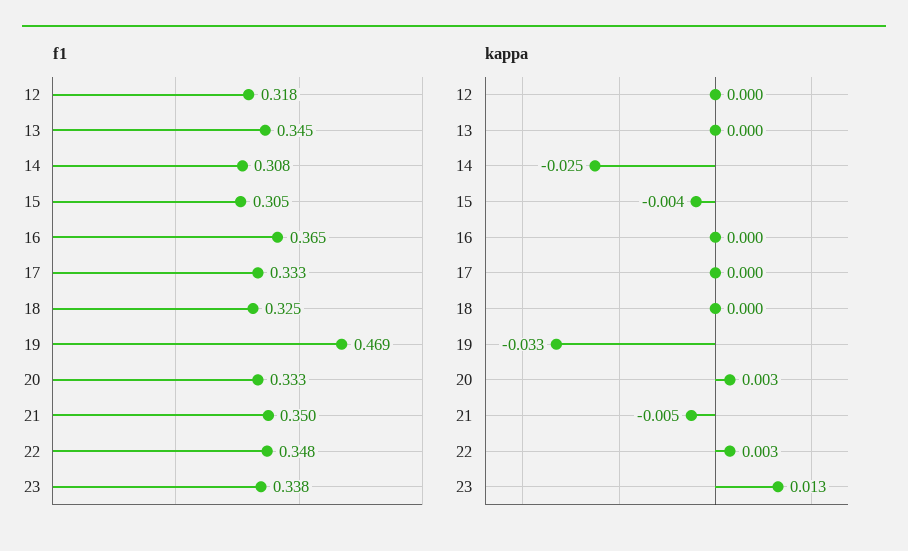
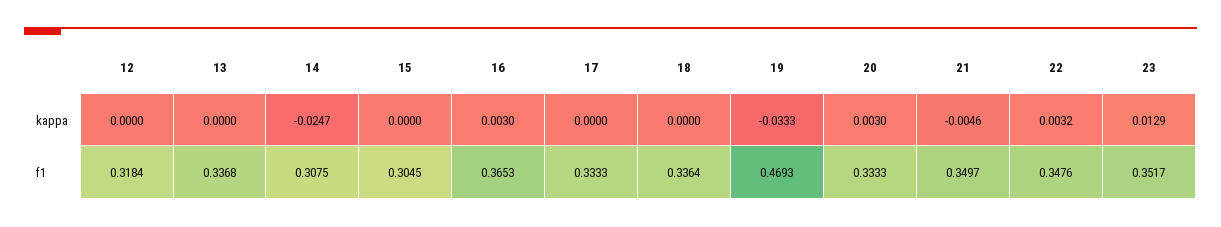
  {
    "f1": {
      "12": 0.3184,
-     "13": 0.345,
+     "13": 0.3368,
      "14": 0.3075,
      "15": 0.3045,
      "16": 0.3653,
      "17": 0.3333,
-     "18": 0.325,
+     "18": 0.3364,
      "19": 0.4693,
      "20": 0.3333,
      "21": 0.3497,
      "22": 0.3476,
-     "23": 0.338
+     "23": 0.3517
    },
    "kappa": {
      "12": 0,
      "13": 0,
      "14": -0.0247,
-     "15": -0.004,
+     "15": 0,
-     "16": 0,
+     "16": 0.003,
      "17": 0,
      "18": 0,
      "19": -0.0333,
      "20": 0.003,
      "21": -0.0046,
      "22": 0.0032,
      "23": 0.0129
    }
  }

